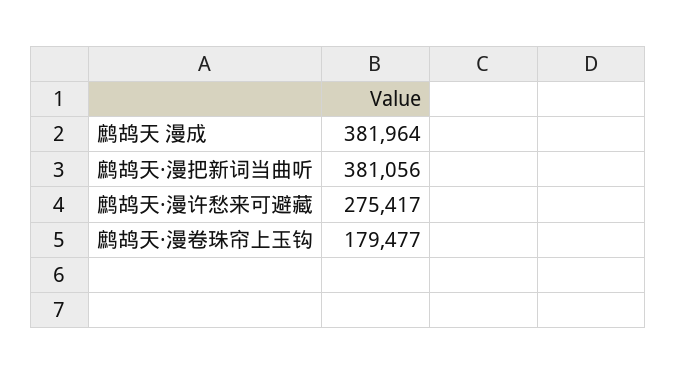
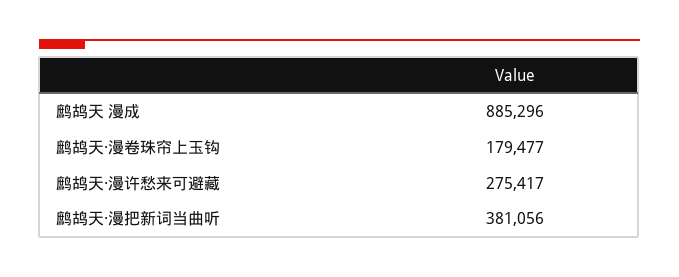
  {
-   "鹧鸪天 漫成": 381964,
+   "鹧鸪天 漫成": 885296,
    "鹧鸪天·漫把新词当曲听": 381056,
    "鹧鸪天·漫许愁来可避藏": 275417,
    "鹧鸪天·漫卷珠帘上玉钩": 179477
  }

